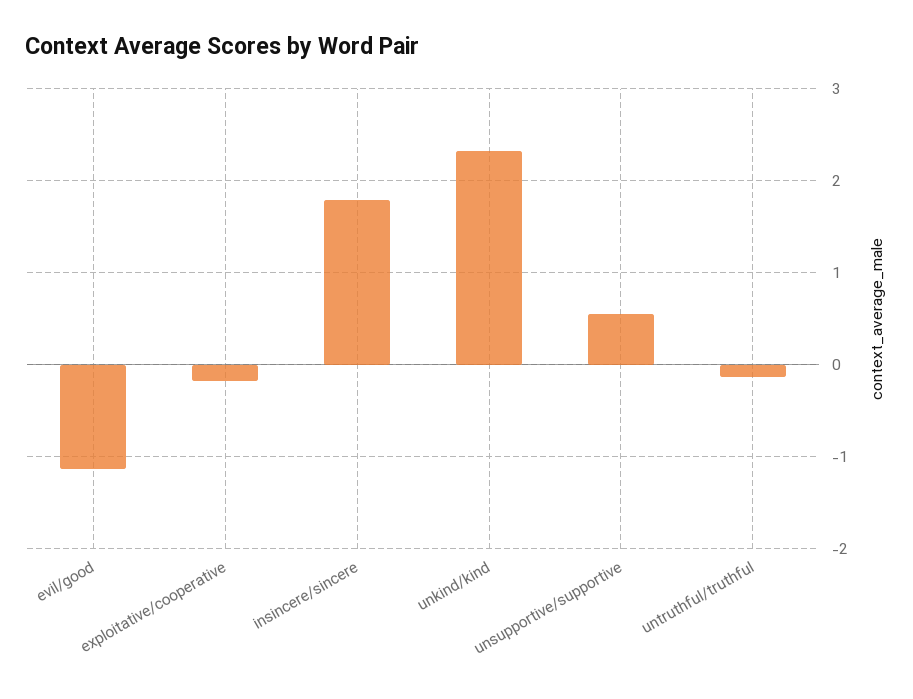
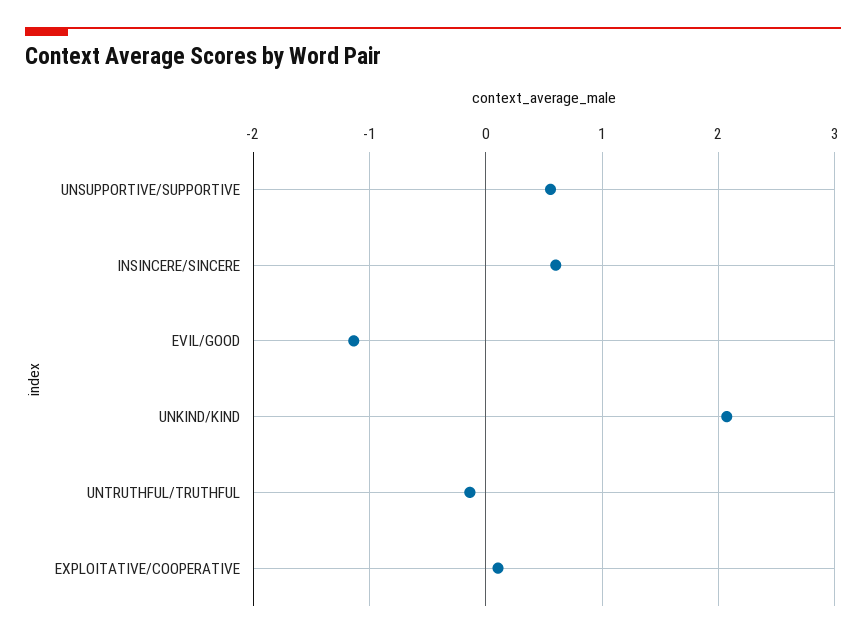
  {
    "evil/good": -1.1,
-   "exploitative/cooperative": -0.2,
+   "exploitative/cooperative": 0.1,
-   "insincere/sincere": 1.8,
+   "insincere/sincere": 0.6,
-   "unkind/kind": 2.3,
+   "unkind/kind": 2.1,
    "unsupportive/supportive": 0.6,
    "untruthful/truthful": -0.1
  }

